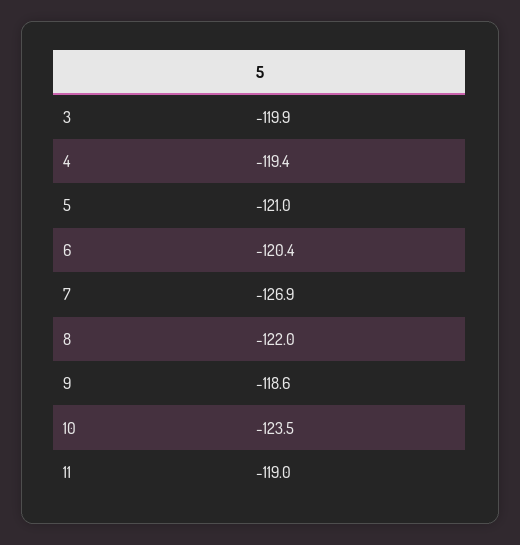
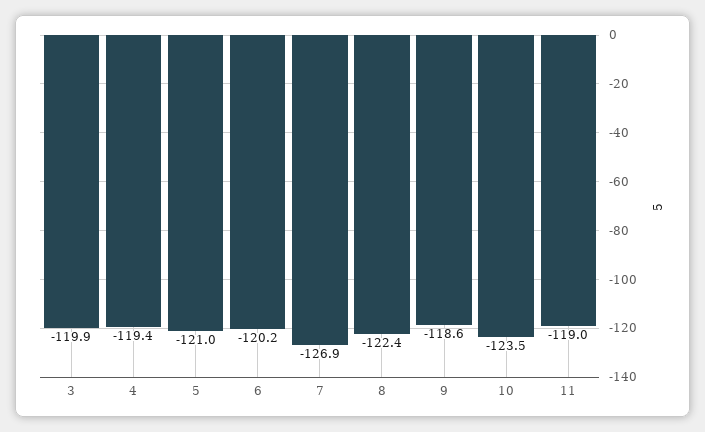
  {
    "3": -119.9,
    "4": -119.4,
    "5": -121,
-   "6": -120.4,
+   "6": -120.2,
    "7": -126.9,
-   "8": -122,
+   "8": -122.4,
    "9": -118.6,
    "10": -123.5,
    "11": -119
  }

